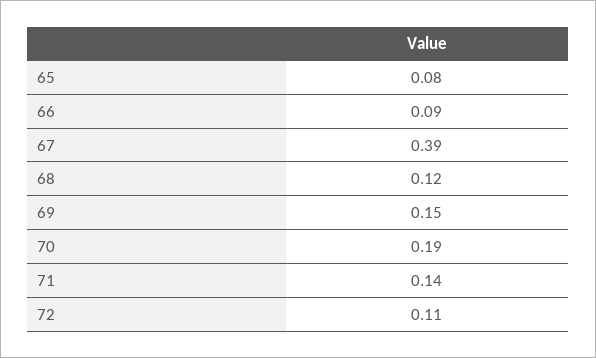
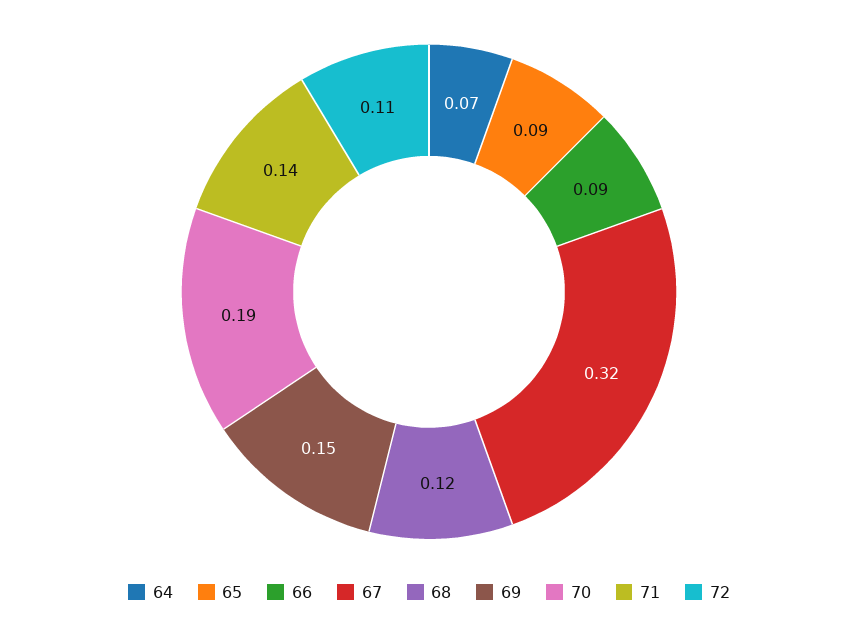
  {
-   "65": 0.08,
+   "65": 0.09,
    "66": 0.09,
-   "67": 0.39,
+   "67": 0.32,
    "68": 0.12,
    "69": 0.15,
    "70": 0.19,
    "71": 0.14,
-   "72": 0.11
+   "72": 0.11,
+   "64": 0.07
  }

